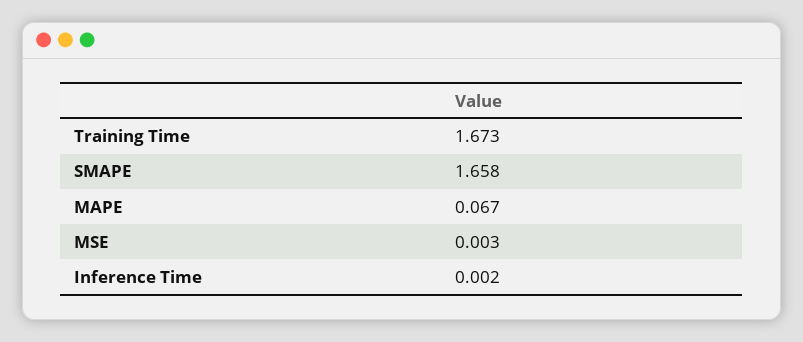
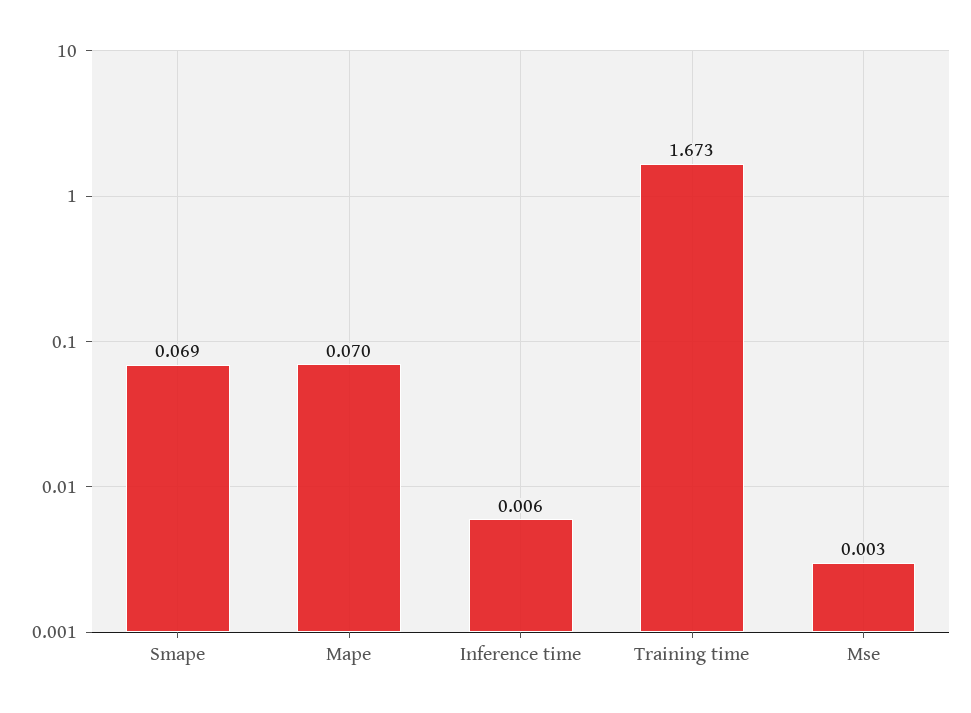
  {
    "Training Time": 1.673,
-   "SMAPE": 1.658,
+   "SMAPE": 0.069,
-   "MAPE": 0.067,
+   "MAPE": 0.07,
    "MSE": 0.003,
-   "Inference Time": 0.002
+   "Inference Time": 0.006
  }

